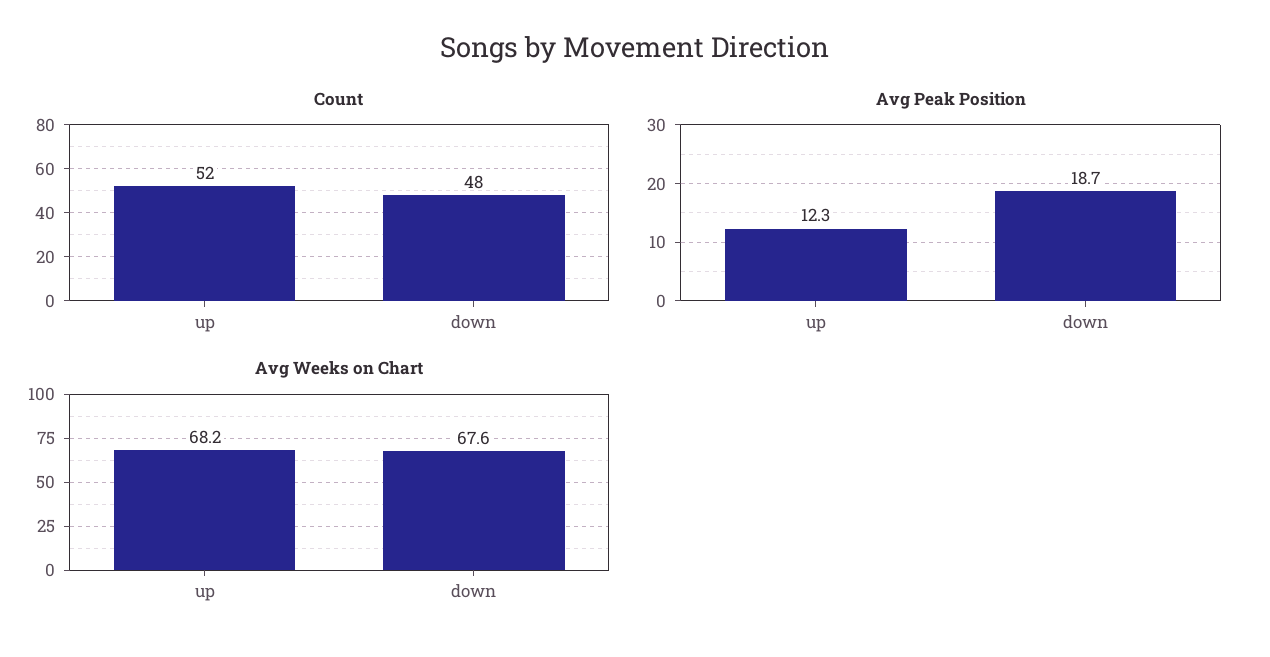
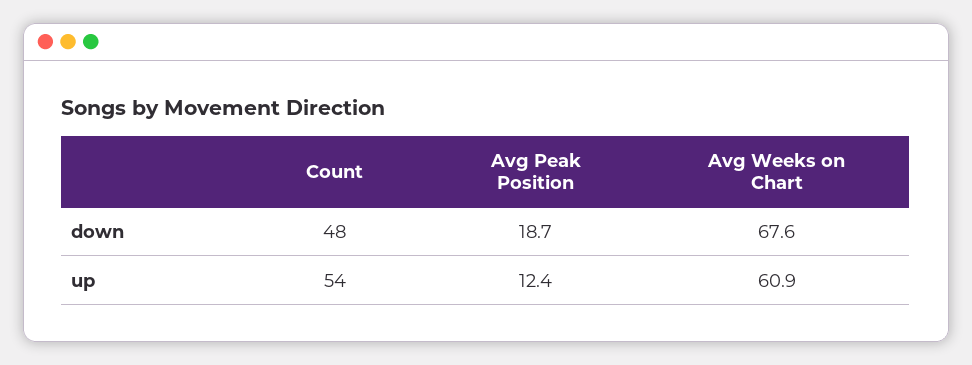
  {
    "Count": {
-     "up": 52,
+     "up": 54,
      "down": 48
    },
    "Avg Peak Position": {
-     "up": 12.3,
+     "up": 12.4,
      "down": 18.7
    },
    "Avg Weeks on Chart": {
-     "up": 68.2,
+     "up": 60.9,
      "down": 67.6
    }
  }

